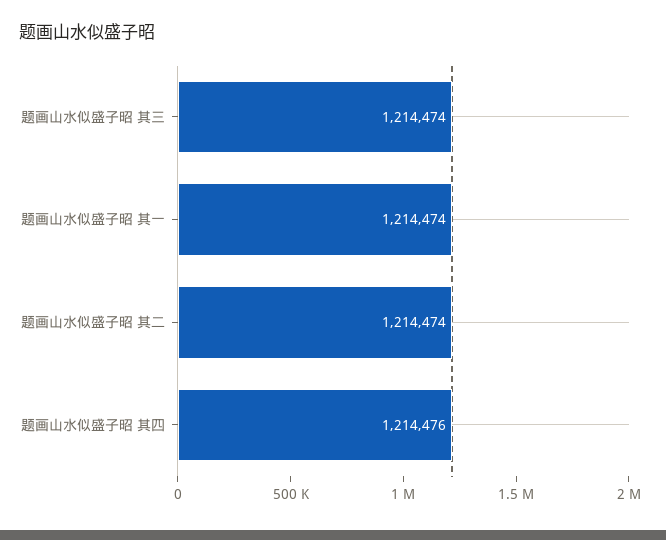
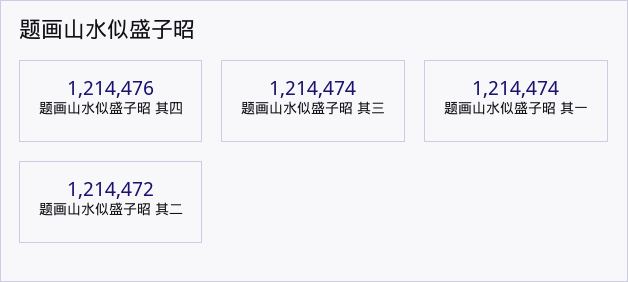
  {
    "题画山水似盛子昭 其三": 1214474,
    "题画山水似盛子昭 其一": 1214474,
-   "题画山水似盛子昭 其二": 1214474,
+   "题画山水似盛子昭 其二": 1214472,
    "题画山水似盛子昭 其四": 1214476
  }

